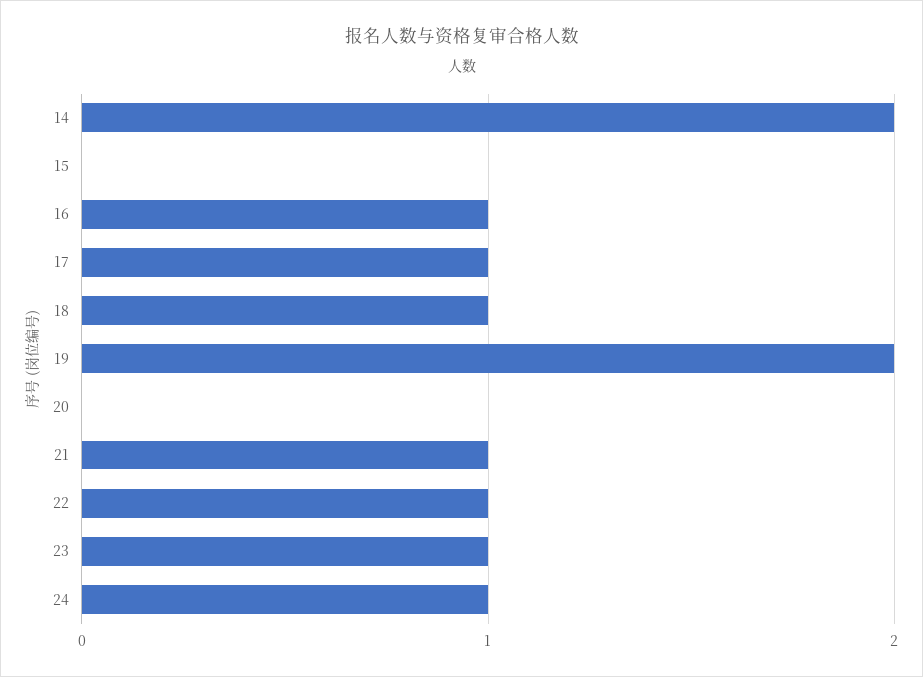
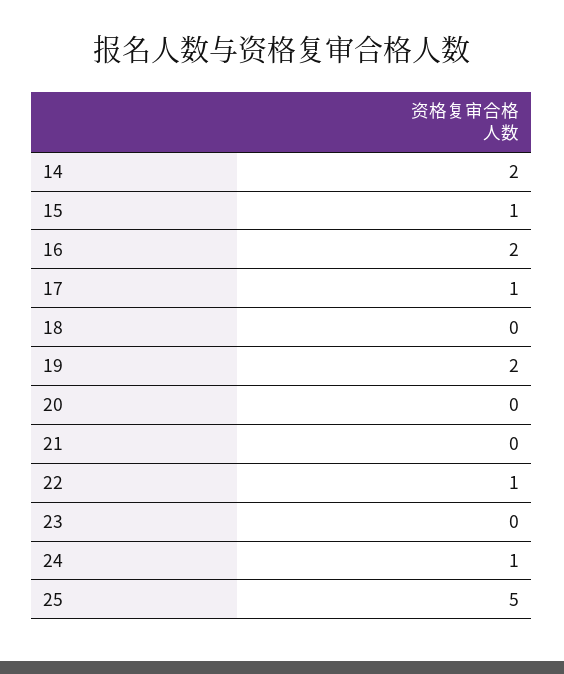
  {
    "14": 2,
-   "15": 0,
+   "15": 1,
-   "16": 1,
+   "16": 2,
    "17": 1,
-   "18": 1,
+   "18": 0,
    "19": 2,
    "20": 0,
-   "21": 1,
+   "21": 0,
    "22": 1,
-   "23": 1,
+   "23": 0,
-   "24": 1
+   "24": 1,
+   "25": 5
  }

